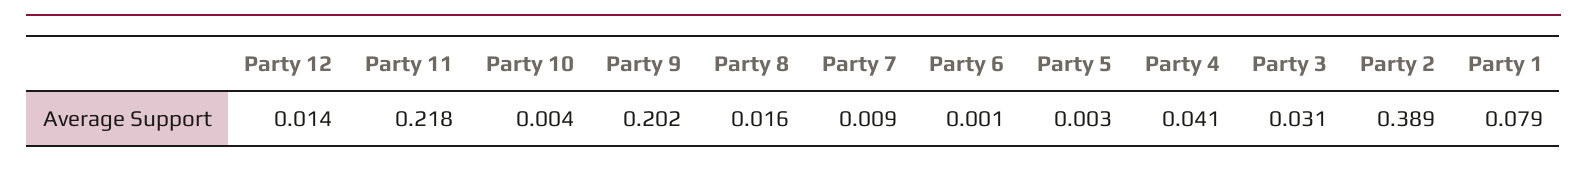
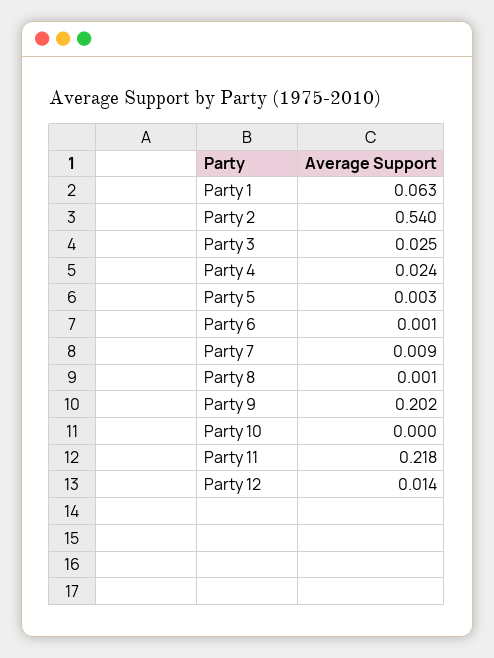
  {
    "Party 12": 0.014,
    "Party 11": 0.218,
-   "Party 10": 0.004,
+   "Party 10": 0,
    "Party 9": 0.202,
-   "Party 8": 0.016,
+   "Party 8": 0.001,
    "Party 7": 0.009,
    "Party 6": 0.001,
    "Party 5": 0.003,
-   "Party 4": 0.041,
+   "Party 4": 0.024,
-   "Party 3": 0.031,
+   "Party 3": 0.025,
-   "Party 2": 0.389,
+   "Party 2": 0.54,
-   "Party 1": 0.079
+   "Party 1": 0.063
  }

